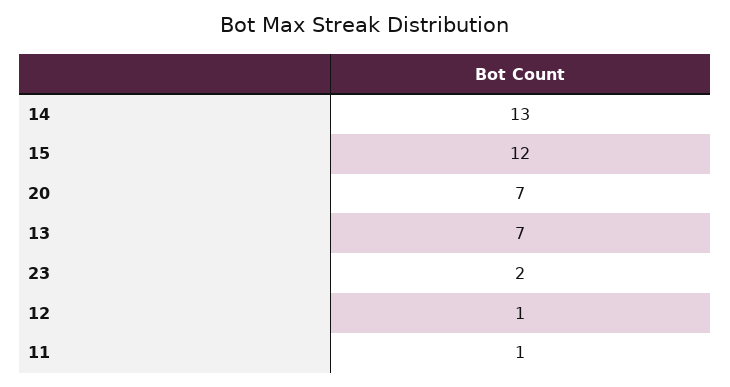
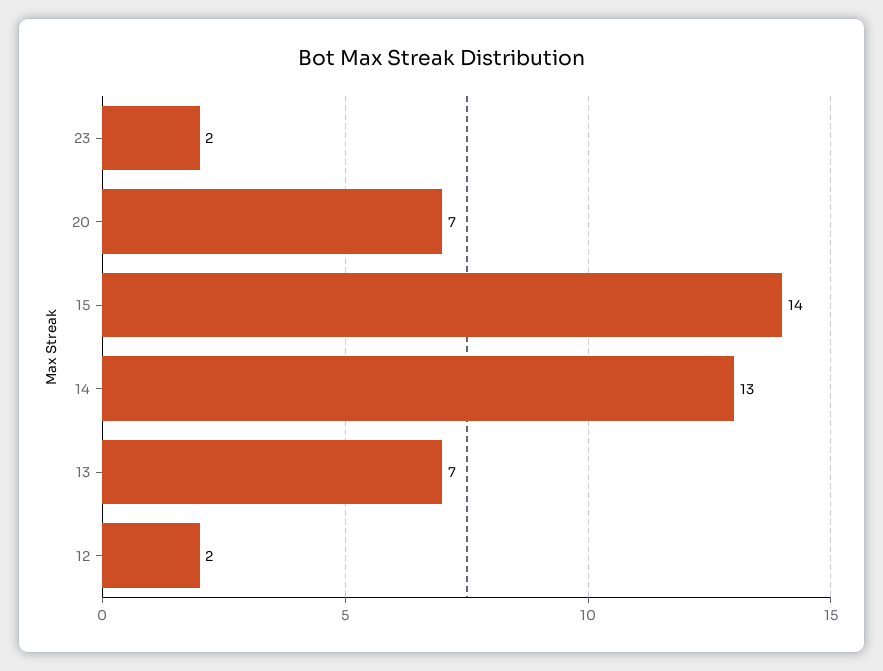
  {
    "14": 13,
-   "15": 12,
+   "15": 14,
    "20": 7,
    "13": 7,
    "23": 2,
-   "12": 1,
+   "12": 2
-   "11": 1
  }

